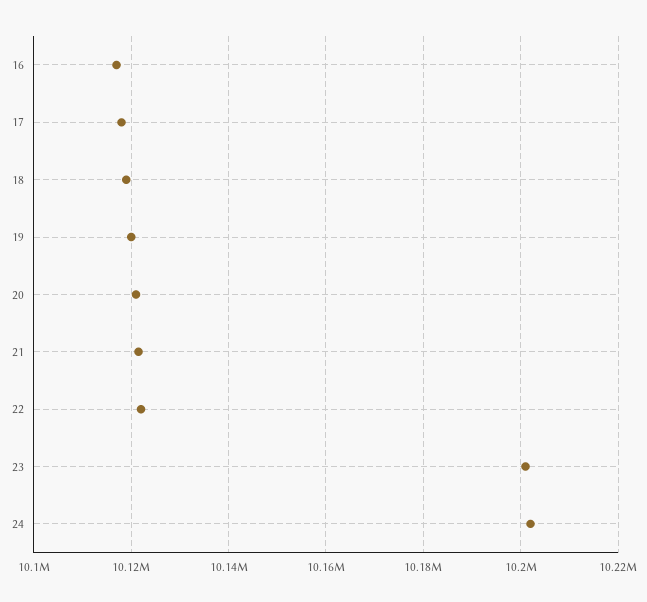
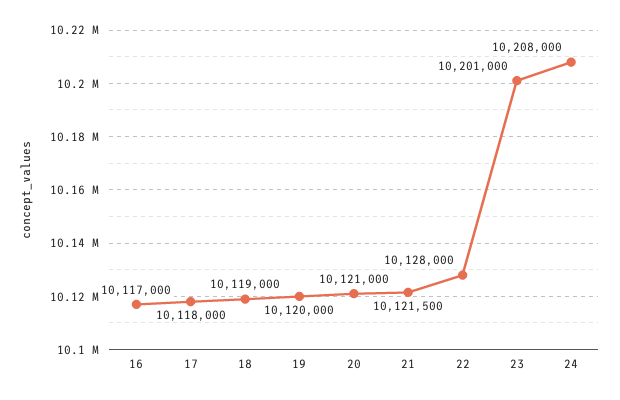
  {
    "16": 10117000,
    "17": 10118000,
    "18": 10119000,
    "19": 10120000,
    "20": 10121000,
    "21": 10121500,
-   "22": 10122000,
+   "22": 10128000,
    "23": 10201000,
-   "24": 10202000
+   "24": 10208000
  }

